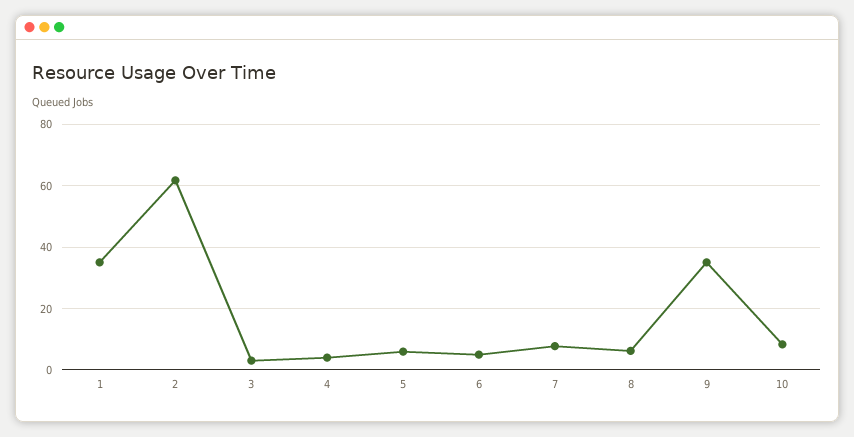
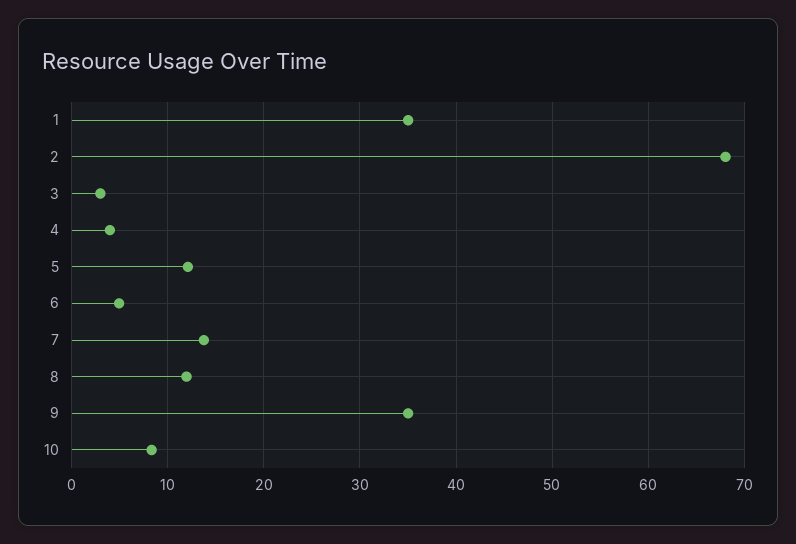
  {
    "1": 35,
-   "2": 62,
+   "2": 68,
    "3": 3,
    "4": 4,
-   "5": 6,
+   "5": 12,
    "6": 5,
-   "7": 8,
+   "7": 14,
-   "8": 6,
+   "8": 12,
    "9": 35,
    "10": 8
  }

